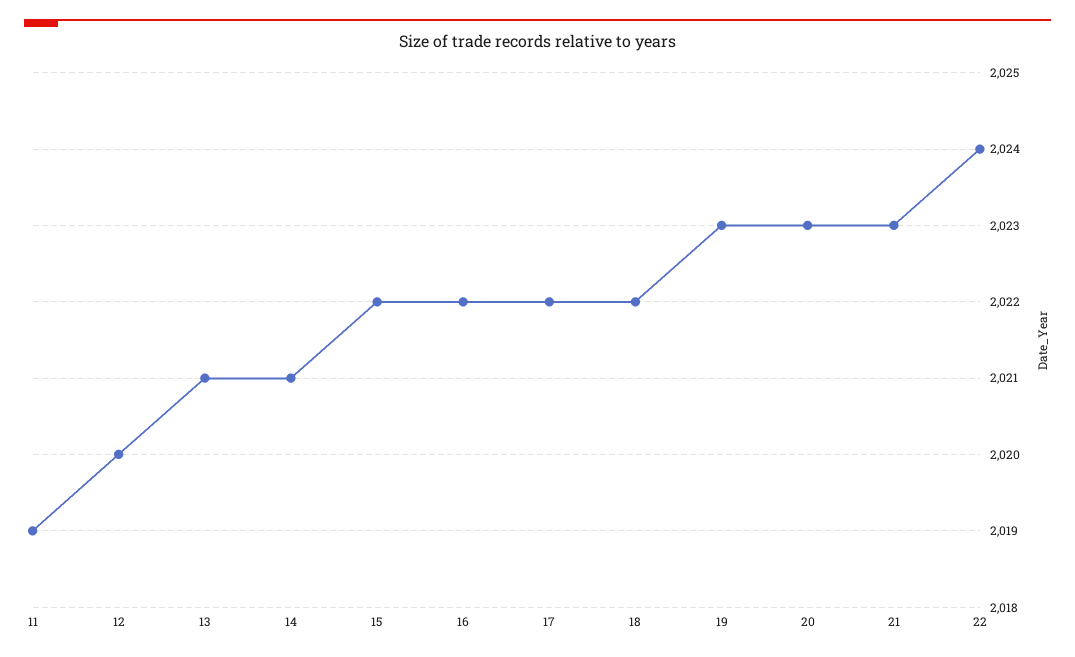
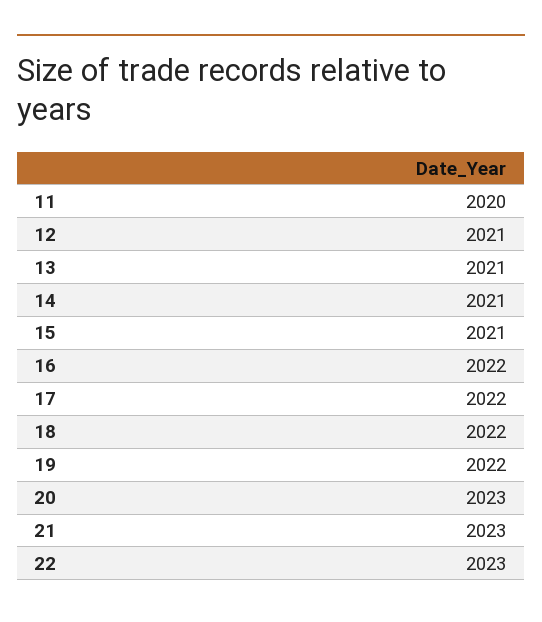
  {
-   "11": 2019,
+   "11": 2020,
-   "12": 2020,
+   "12": 2021,
    "13": 2021,
    "14": 2021,
-   "15": 2022,
+   "15": 2021,
    "16": 2022,
    "17": 2022,
    "18": 2022,
-   "19": 2023,
+   "19": 2022,
    "20": 2023,
    "21": 2023,
-   "22": 2024
+   "22": 2023
  }

